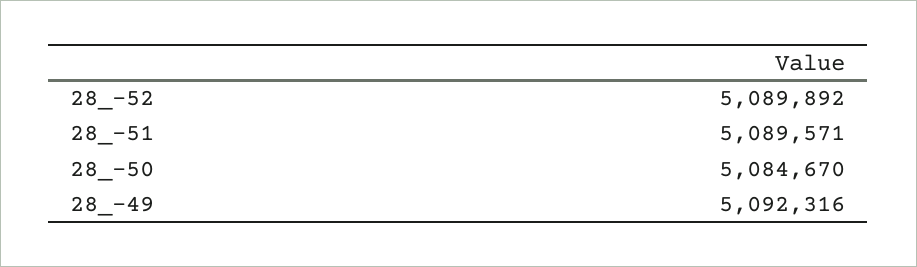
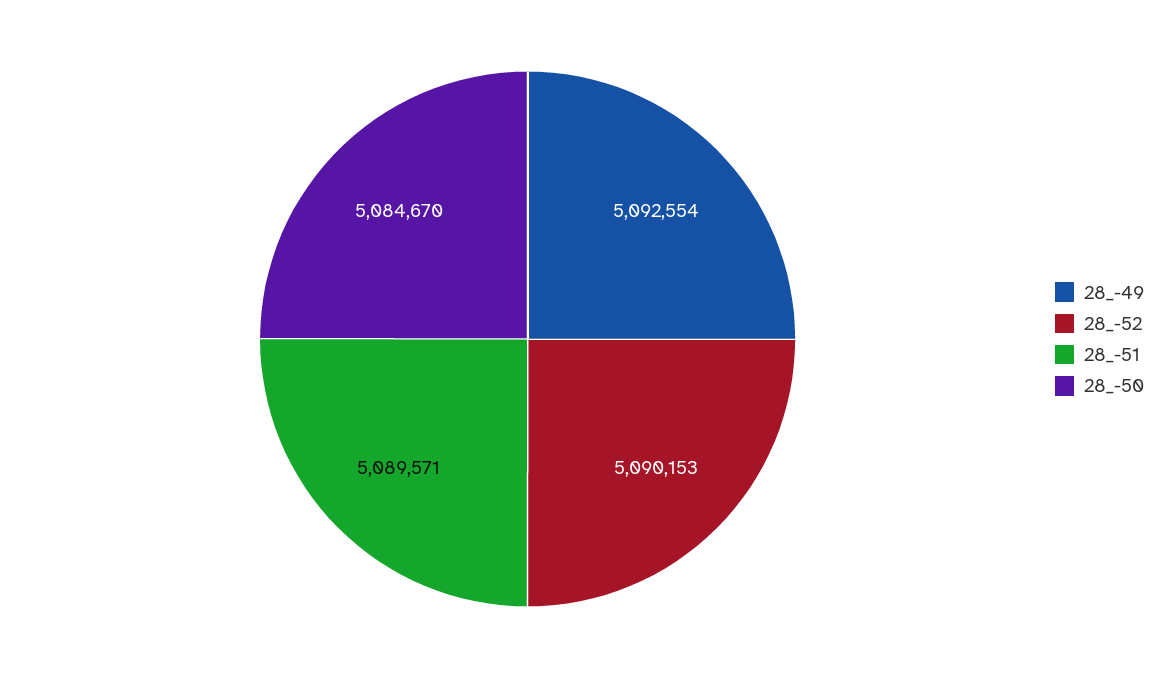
  {
-   "28_-52": 5089892,
+   "28_-52": 5090153,
    "28_-51": 5089571,
    "28_-50": 5084670,
-   "28_-49": 5092316
+   "28_-49": 5092554
  }

